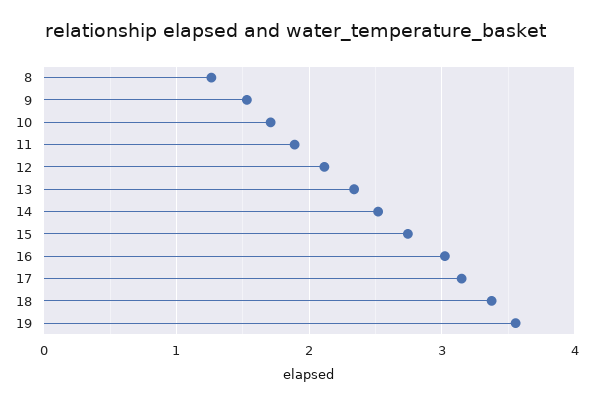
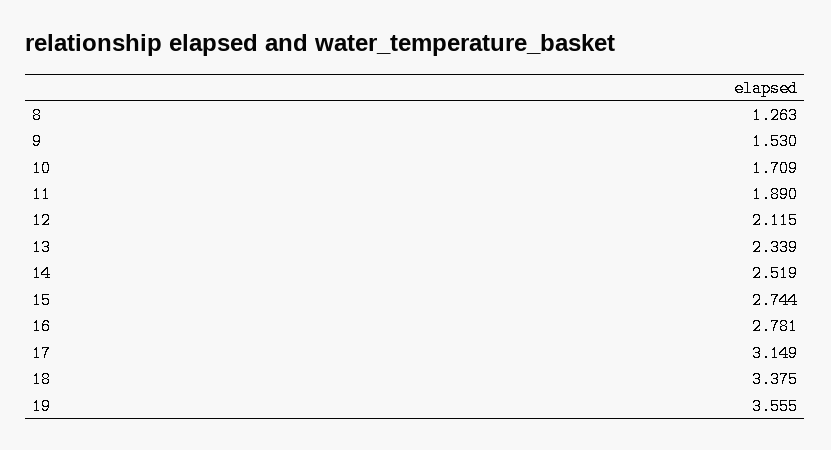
  {
    "8": 1.263,
    "9": 1.53,
    "10": 1.709,
    "11": 1.89,
    "12": 2.115,
    "13": 2.339,
    "14": 2.519,
    "15": 2.744,
-   "16": 3,
+   "16": 2.781,
    "17": 3.149,
    "18": 3.375,
    "19": 3.555
  }

